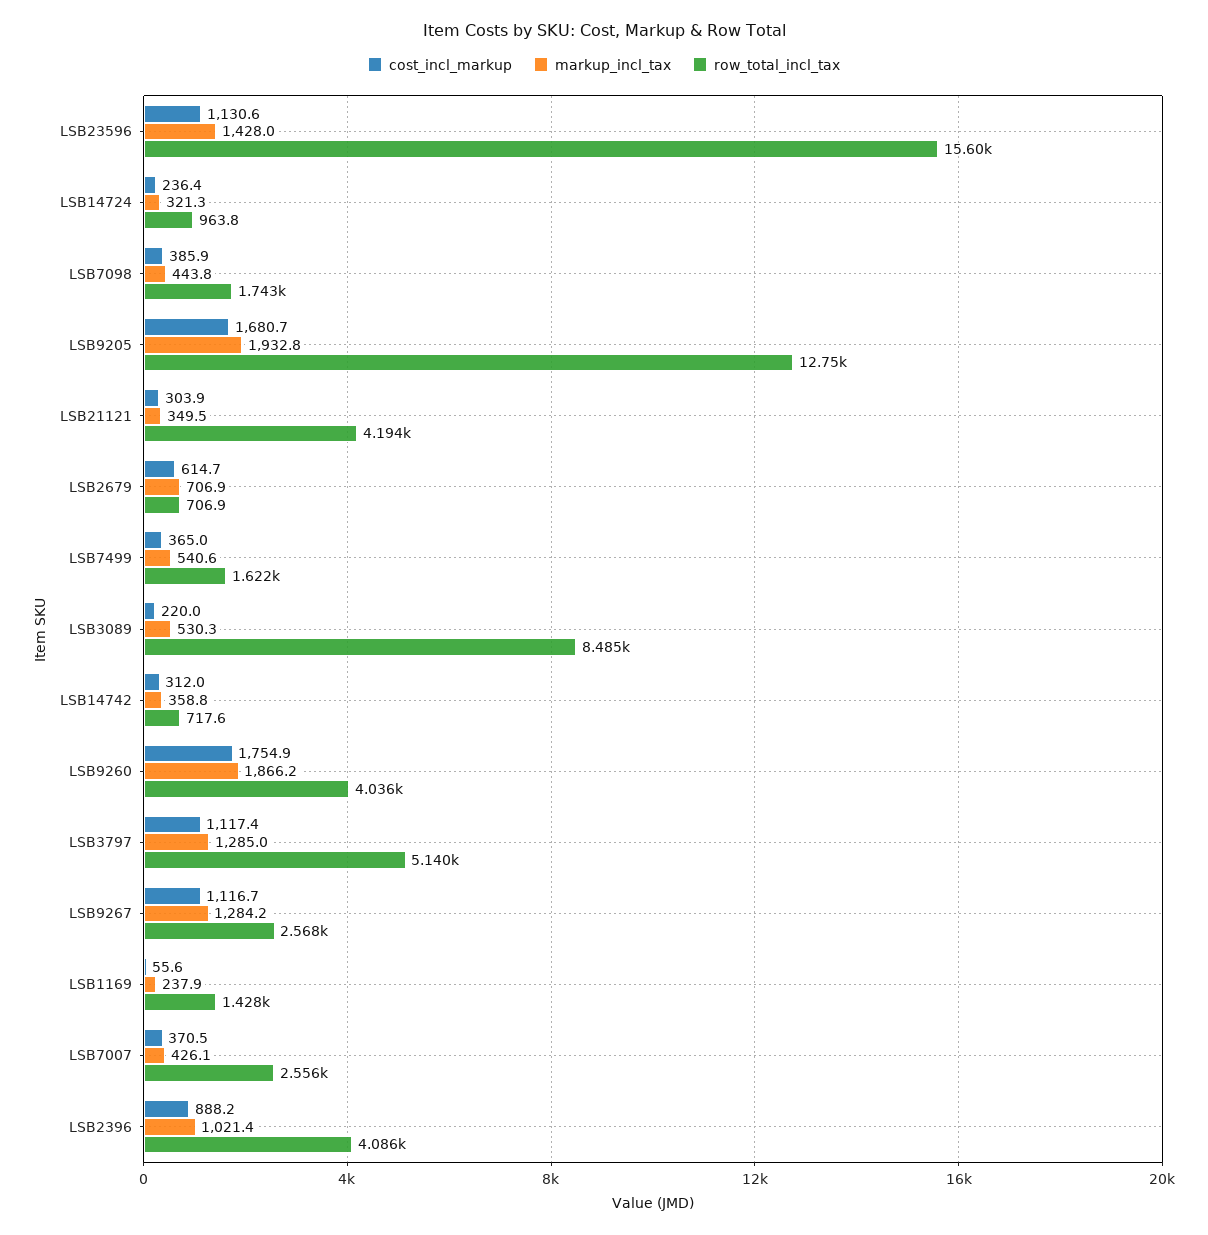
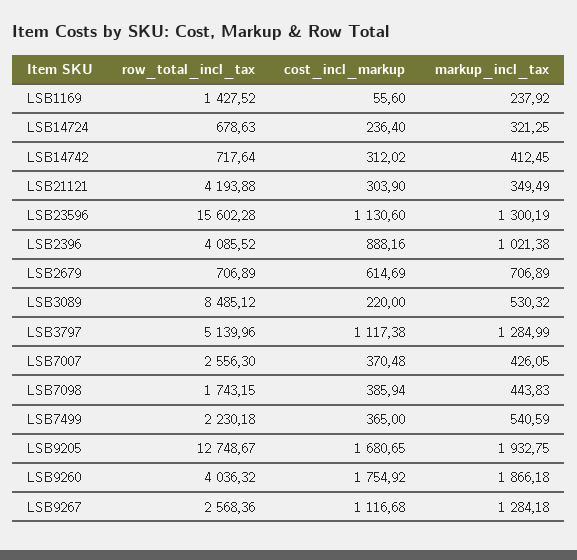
  {
    "cost_incl_markup": {
      "LSB23596": 1130.6,
      "LSB14724": 236.4,
      "LSB7098": 385.94,
      "LSB9205": 1680.65,
      "LSB21121": 303.9,
      "LSB2679": 614.69,
      "LSB7499": 365,
      "LSB3089": 220,
      "LSB14742": 312.02,
      "LSB9260": 1754.92,
      "LSB3797": 1117.38,
      "LSB9267": 1116.68,
      "LSB1169": 55.6,
      "LSB7007": 370.48,
      "LSB2396": 888.16
    },
    "markup_incl_tax": {
-     "LSB23596": 1428,
+     "LSB23596": 1300.19,
      "LSB14724": 321.25,
      "LSB7098": 443.83,
      "LSB9205": 1932.75,
      "LSB21121": 349.49,
      "LSB2679": 706.89,
      "LSB7499": 540.59,
      "LSB3089": 530.32,
-     "LSB14742": 358.8,
+     "LSB14742": 412.45,
      "LSB9260": 1866.18,
      "LSB3797": 1284.99,
      "LSB9267": 1284.18,
      "LSB1169": 237.92,
      "LSB7007": 426.05,
      "LSB2396": 1021.38
    },
    "row_total_incl_tax": {
      "LSB23596": 15602.28,
-     "LSB14724": 963.8,
+     "LSB14724": 678.63,
      "LSB7098": 1743.15,
      "LSB9205": 12748.67,
      "LSB21121": 4193.88,
      "LSB2679": 706.89,
-     "LSB7499": 1622,
+     "LSB7499": 2230.18,
      "LSB3089": 8485.12,
      "LSB14742": 717.64,
      "LSB9260": 4036.32,
      "LSB3797": 5139.96,
      "LSB9267": 2568.36,
      "LSB1169": 1427.52,
      "LSB7007": 2556.3,
      "LSB2396": 4085.52
    }
  }

